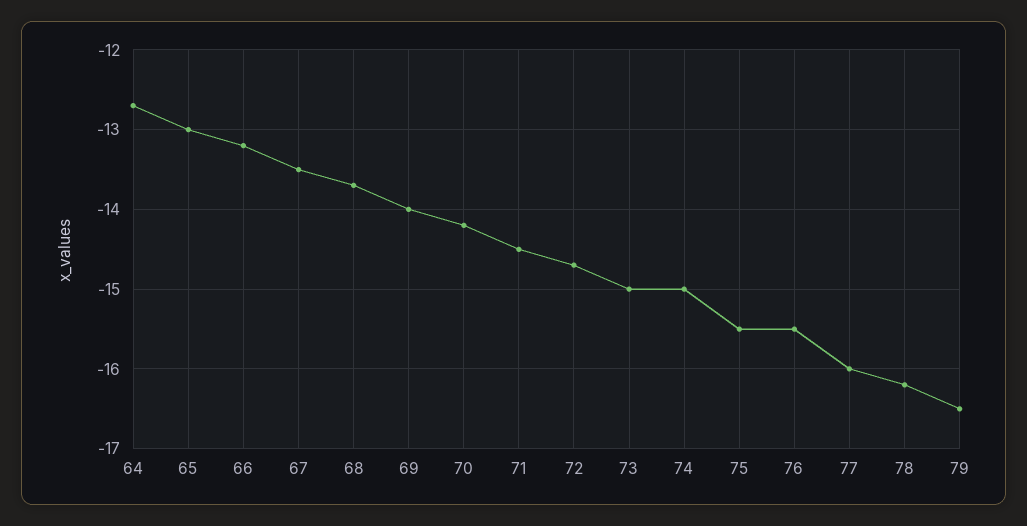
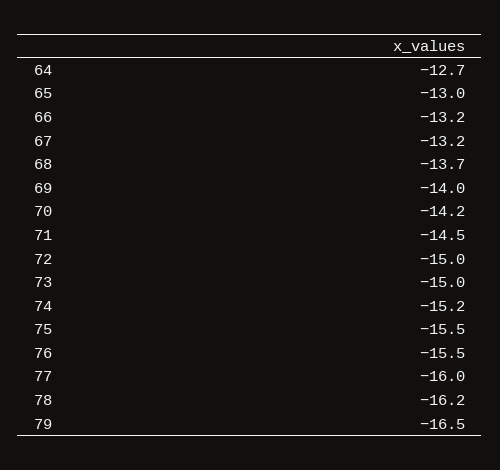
  {
    "64": -12.7,
    "65": -13,
    "66": -13.2,
-   "67": -13.5,
+   "67": -13.2,
    "68": -13.7,
    "69": -14,
    "70": -14.2,
    "71": -14.5,
-   "72": -14.7,
+   "72": -15,
    "73": -15,
-   "74": -15,
+   "74": -15.2,
    "75": -15.5,
    "76": -15.5,
    "77": -16,
    "78": -16.2,
    "79": -16.5
  }

